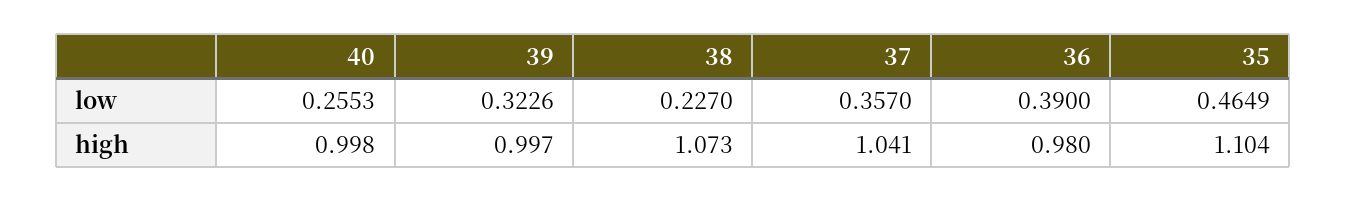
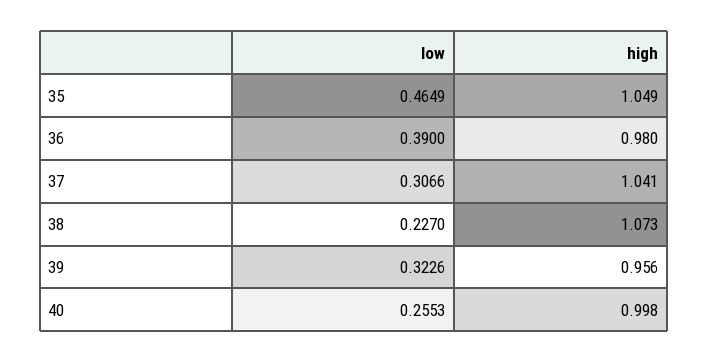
  {
    "40": {
      "low": 0.2553,
      "high": 0.998
    },
    "39": {
      "low": 0.3226,
-     "high": 0.997
+     "high": 0.956
    },
    "38": {
      "low": 0.227,
      "high": 1.073
    },
    "37": {
-     "low": 0.357,
+     "low": 0.3066,
      "high": 1.041
    },
    "36": {
      "low": 0.39,
      "high": 0.98
    },
    "35": {
      "low": 0.4649,
-     "high": 1.104
+     "high": 1.049
    }
  }

